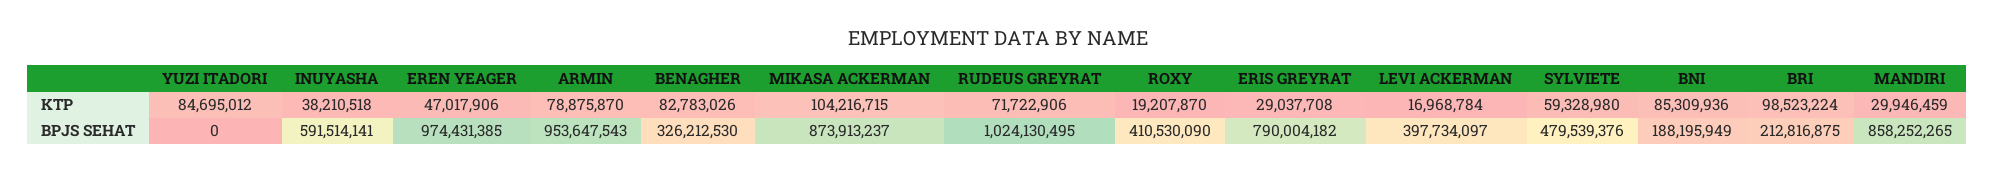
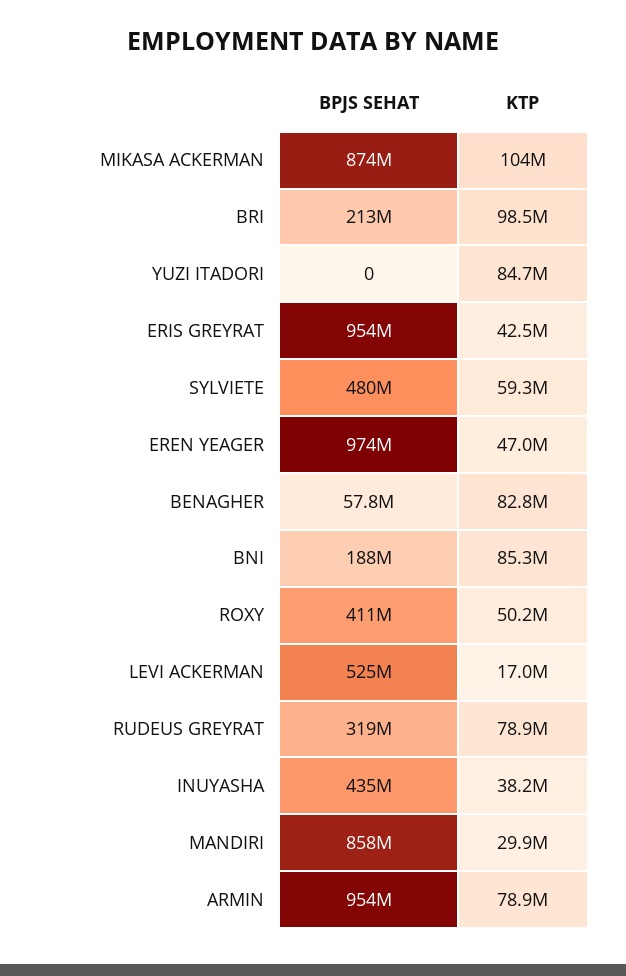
  {
    "YUZI ITADORI": {
      "KTP": 84695012,
      "BPJS SEHAT": 0
    },
    "INUYASHA": {
      "KTP": 38210518,
-     "BPJS SEHAT": 591514141
+     "BPJS SEHAT": 435000000
    },
    "EREN YEAGER": {
      "KTP": 47017906,
      "BPJS SEHAT": 974431385
    },
    "ARMIN": {
      "KTP": 78875870,
      "BPJS SEHAT": 953647543
    },
    "BENAGHER": {
      "KTP": 82783026,
-     "BPJS SEHAT": 326212530
+     "BPJS SEHAT": 57800000
    },
    "MIKASA ACKERMAN": {
      "KTP": 104216715,
      "BPJS SEHAT": 873913237
    },
    "RUDEUS GREYRAT": {
-     "KTP": 71722906,
+     "KTP": 78900000,
-     "BPJS SEHAT": 1024130495
+     "BPJS SEHAT": 319000000
    },
    "ROXY": {
-     "KTP": 19207870,
+     "KTP": 50200000,
      "BPJS SEHAT": 410530090
    },
    "ERIS GREYRAT": {
-     "KTP": 29037708,
+     "KTP": 42500000,
-     "BPJS SEHAT": 790004182
+     "BPJS SEHAT": 954000000
    },
    "LEVI ACKERMAN": {
      "KTP": 16968784,
-     "BPJS SEHAT": 397734097
+     "BPJS SEHAT": 525000000
    },
    "SYLVIETE": {
      "KTP": 59328980,
      "BPJS SEHAT": 479539376
    },
    "BNI": {
      "KTP": 85309936,
      "BPJS SEHAT": 188195949
    },
    "BRI": {
      "KTP": 98523224,
      "BPJS SEHAT": 212816875
    },
    "MANDIRI": {
      "KTP": 29946459,
      "BPJS SEHAT": 858252265
    }
  }

